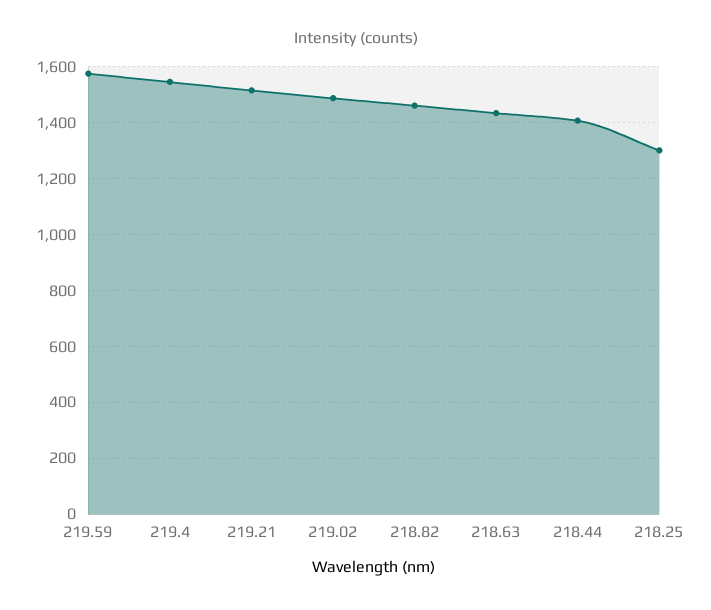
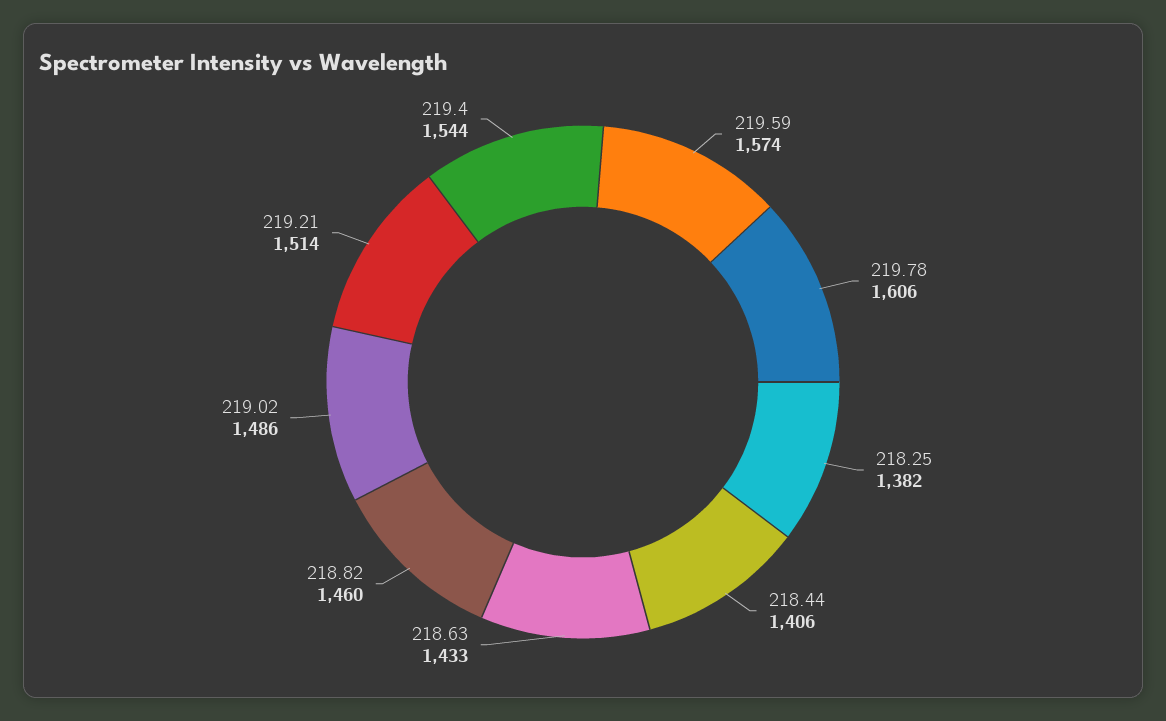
  {
    "219.59": 1574,
    "219.4": 1544,
    "219.21": 1514,
    "219.02": 1486,
    "218.82": 1460,
    "218.63": 1433,
    "218.44": 1406,
-   "218.25": 1300
+   "218.25": 1382,
+   "219.78": 1606
  }

